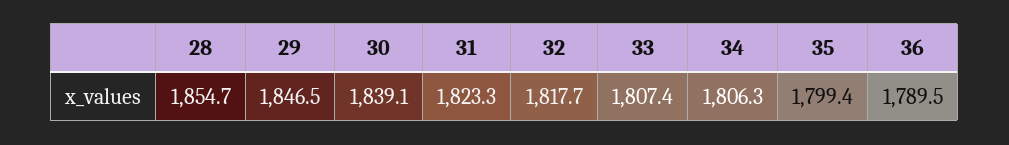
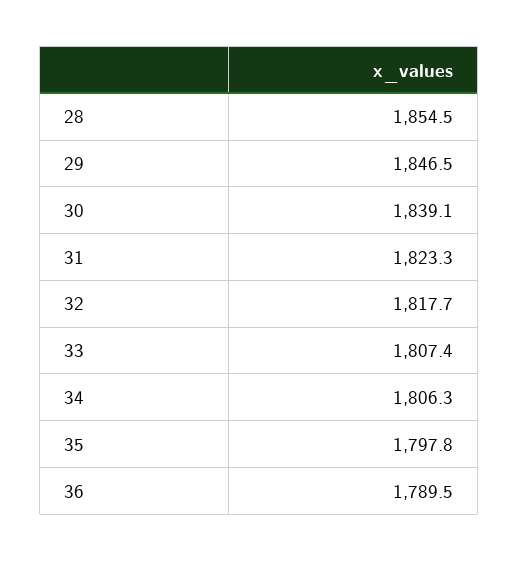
  {
-   "28": 1854.7,
+   "28": 1854.5,
    "29": 1846.5,
    "30": 1839.1,
    "31": 1823.3,
    "32": 1817.7,
    "33": 1807.4,
    "34": 1806.3,
-   "35": 1799.4,
+   "35": 1797.8,
    "36": 1789.5
  }

